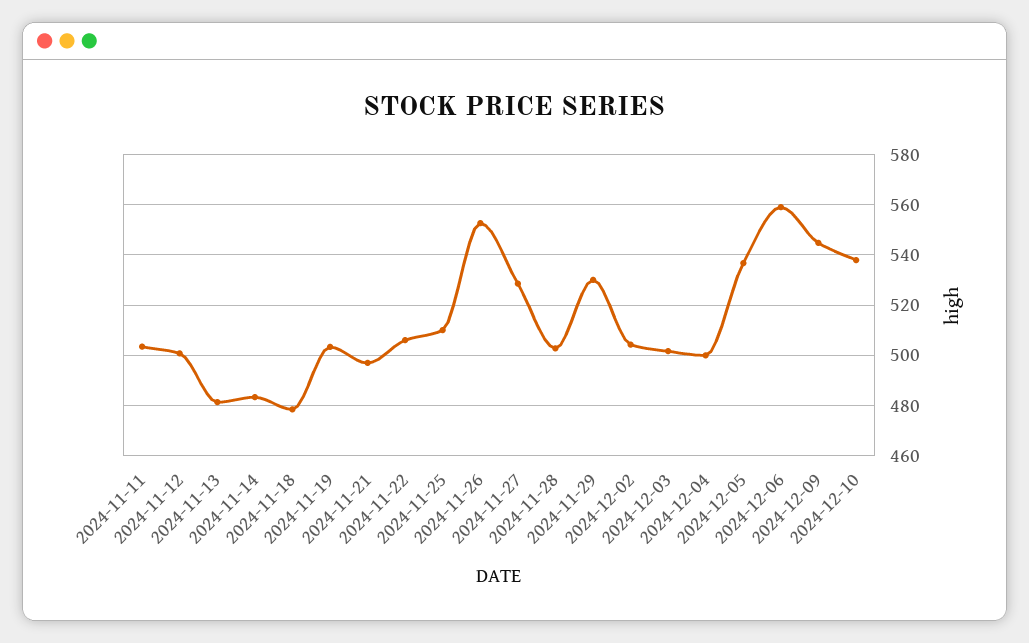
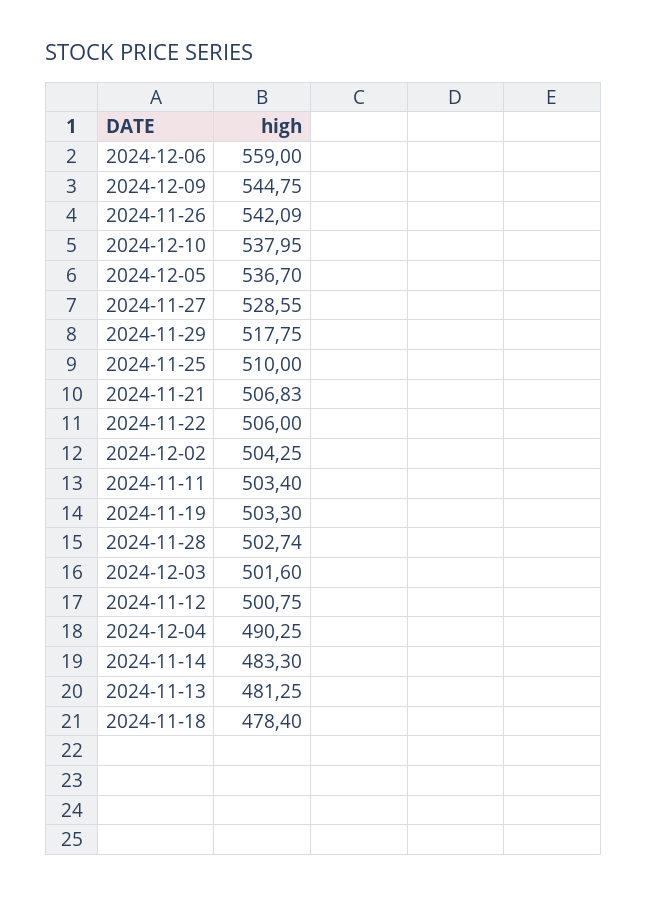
  {
    "2024-11-11": 503.4,
    "2024-11-12": 500.75,
    "2024-11-13": 481.25,
    "2024-11-14": 483.3,
    "2024-11-18": 478.4,
    "2024-11-19": 503.3,
-   "2024-11-21": 497.5,
+   "2024-11-21": 506.83,
    "2024-11-22": 506,
    "2024-11-25": 510,
-   "2024-11-26": 552.5,
+   "2024-11-26": 542.09,
    "2024-11-27": 528.55,
    "2024-11-28": 502.74,
-   "2024-11-29": 530,
+   "2024-11-29": 517.75,
    "2024-12-02": 504.25,
    "2024-12-03": 501.6,
-   "2024-12-04": 500,
+   "2024-12-04": 490.25,
    "2024-12-05": 536.7,
    "2024-12-06": 559,
    "2024-12-09": 544.75,
    "2024-12-10": 537.95
  }

